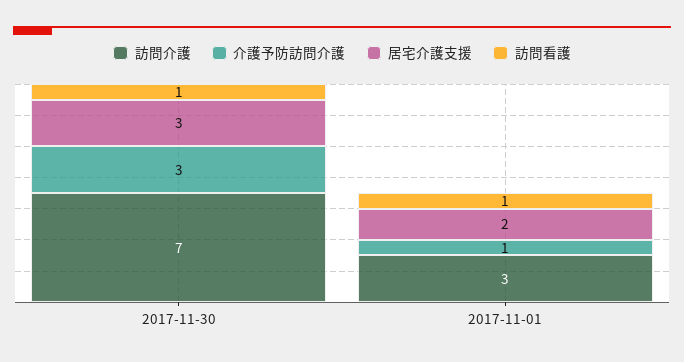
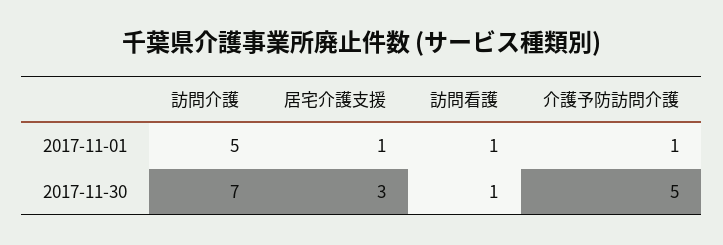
  {
    "訪問介護": {
      "2017-11-30": 7,
-     "2017-11-01": 3
+     "2017-11-01": 5
    },
    "介護予防訪問介護": {
-     "2017-11-30": 3,
+     "2017-11-30": 5,
      "2017-11-01": 1
    },
    "居宅介護支援": {
      "2017-11-30": 3,
-     "2017-11-01": 2
+     "2017-11-01": 1
    },
    "訪問看護": {
      "2017-11-30": 1,
      "2017-11-01": 1
    }
  }

